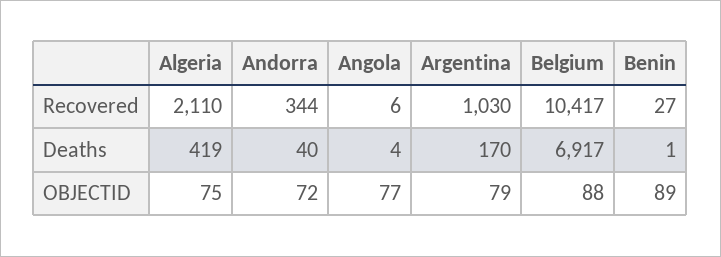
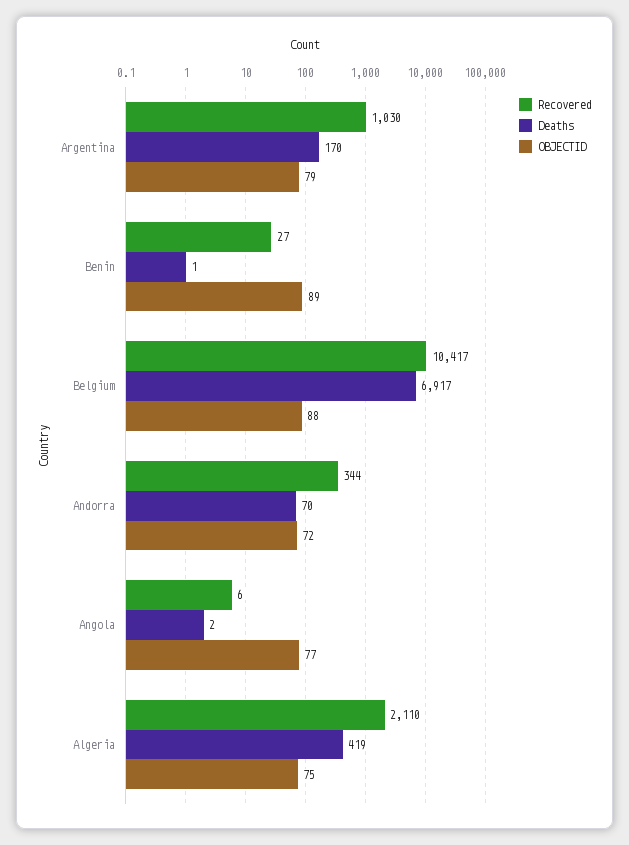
  {
    "Recovered": {
      "Algeria": 2110,
      "Andorra": 344,
      "Angola": 6,
      "Argentina": 1030,
      "Belgium": 10417,
      "Benin": 27
    },
    "Deaths": {
      "Algeria": 419,
-     "Andorra": 40,
+     "Andorra": 70,
-     "Angola": 4,
+     "Angola": 2,
      "Argentina": 170,
      "Belgium": 6917,
      "Benin": 1
    },
    "OBJECTID": {
      "Algeria": 75,
      "Andorra": 72,
      "Angola": 77,
      "Argentina": 79,
      "Belgium": 88,
      "Benin": 89
    }
  }

